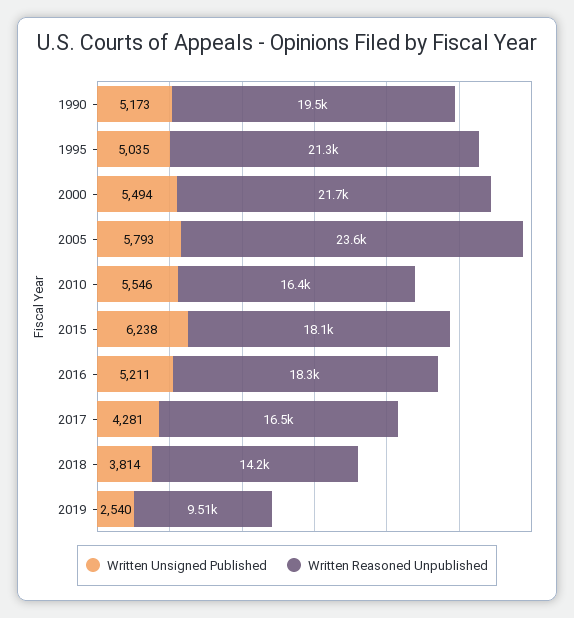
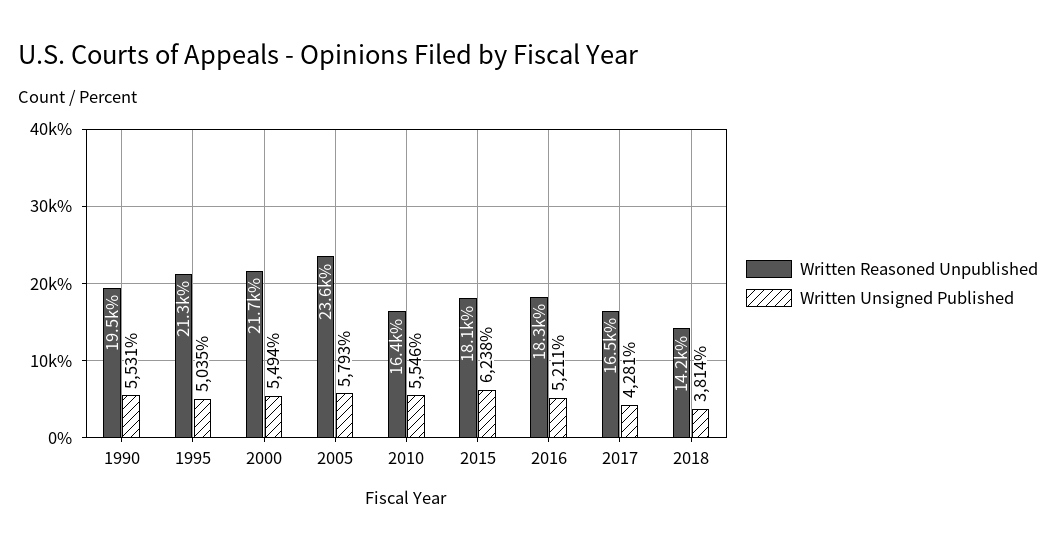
  {
    "Written Unsigned Published": {
-     "1990": 5173,
+     "1990": 5531,
      "1995": 5035,
      "2000": 5494,
      "2005": 5793,
      "2010": 5546,
      "2015": 6238,
      "2016": 5211,
      "2017": 4281,
-     "2018": 3814,
+     "2018": 3814
-     "2019": 2540
    },
    "Written Reasoned Unpublished": {
      "1990": 19500,
      "1995": 21300,
      "2000": 21700,
      "2005": 23600,
      "2010": 16400,
      "2015": 18100,
      "2016": 18300,
      "2017": 16500,
-     "2018": 14200,
+     "2018": 14200
-     "2019": 9510
    }
  }

